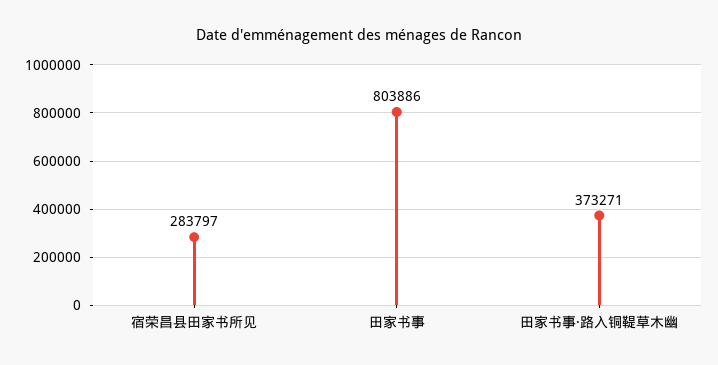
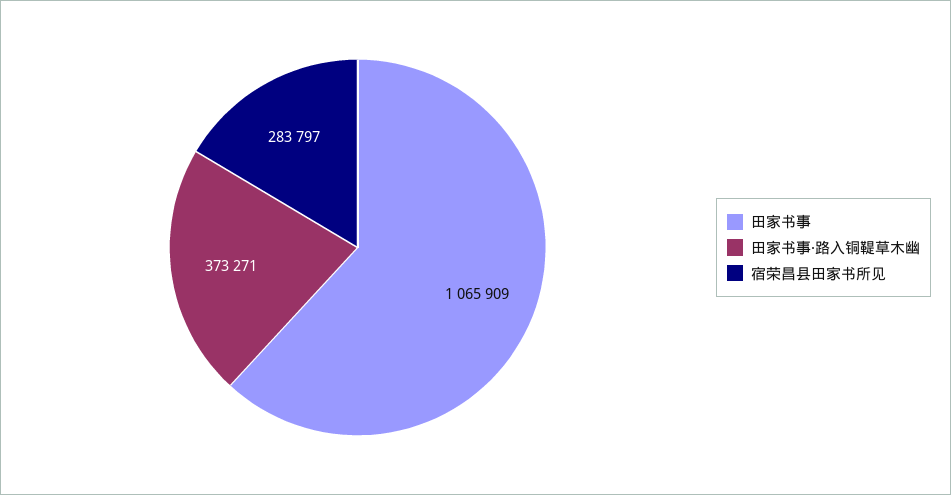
  {
    "宿荣昌县田家书所见": 283797,
-   "田家书事": 803886,
+   "田家书事": 1065909,
    "田家书事·路入铜鞮草木幽": 373271
  }

